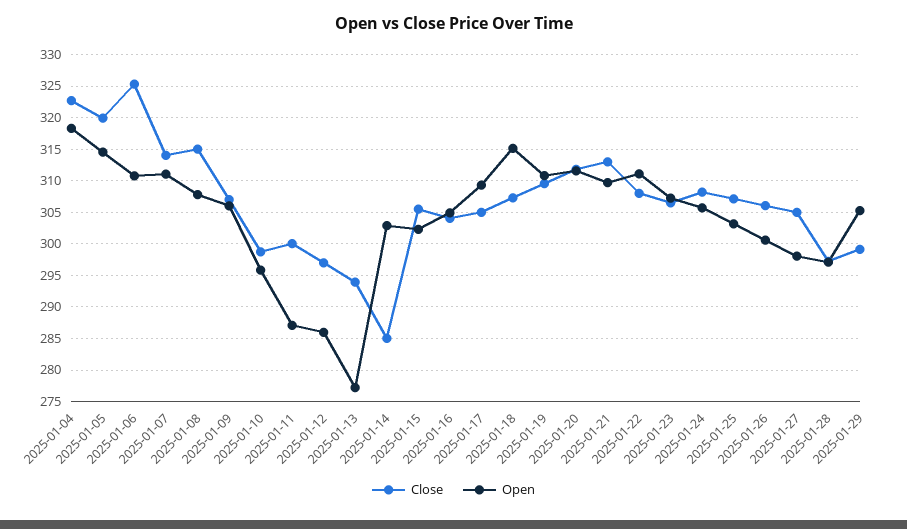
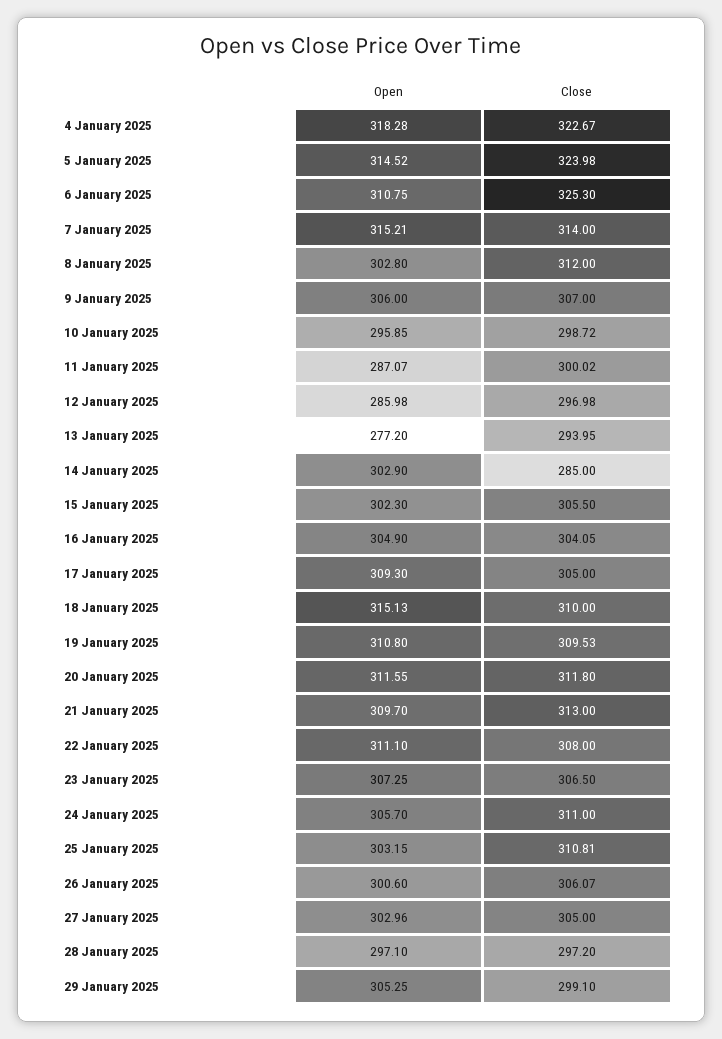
  {
    "Close": {
      "2025-01-04": 322.67,
-     "2025-01-05": 320,
+     "2025-01-05": 323.98,
      "2025-01-06": 325.3,
      "2025-01-07": 314,
-     "2025-01-08": 315,
+     "2025-01-08": 312,
      "2025-01-09": 307,
      "2025-01-10": 298.72,
      "2025-01-11": 300.02,
      "2025-01-12": 296.98,
      "2025-01-13": 293.95,
      "2025-01-14": 285,
      "2025-01-15": 305.5,
      "2025-01-16": 304.05,
      "2025-01-17": 305,
-     "2025-01-18": 307,
+     "2025-01-18": 310,
      "2025-01-19": 309.53,
      "2025-01-20": 311.8,
      "2025-01-21": 313,
      "2025-01-22": 308,
      "2025-01-23": 306.5,
-     "2025-01-24": 308,
+     "2025-01-24": 311,
-     "2025-01-25": 307,
+     "2025-01-25": 310.81,
      "2025-01-26": 306.07,
      "2025-01-27": 305,
      "2025-01-28": 297.2,
      "2025-01-29": 299.1
    },
    "Open": {
      "2025-01-04": 318.28,
      "2025-01-05": 314.52,
      "2025-01-06": 310.75,
-     "2025-01-07": 311,
+     "2025-01-07": 315.21,
-     "2025-01-08": 308,
+     "2025-01-08": 302.8,
      "2025-01-09": 306,
      "2025-01-10": 295.85,
      "2025-01-11": 287.07,
      "2025-01-12": 285.98,
      "2025-01-13": 277.2,
      "2025-01-14": 302.9,
      "2025-01-15": 302.3,
      "2025-01-16": 304.9,
      "2025-01-17": 309.3,
      "2025-01-18": 315.13,
      "2025-01-19": 310.8,
      "2025-01-20": 311.55,
      "2025-01-21": 309.7,
      "2025-01-22": 311.1,
      "2025-01-23": 307.25,
      "2025-01-24": 305.7,
      "2025-01-25": 303.15,
      "2025-01-26": 300.6,
-     "2025-01-27": 298,
+     "2025-01-27": 302.96,
      "2025-01-28": 297.1,
      "2025-01-29": 305.25
    }
  }

